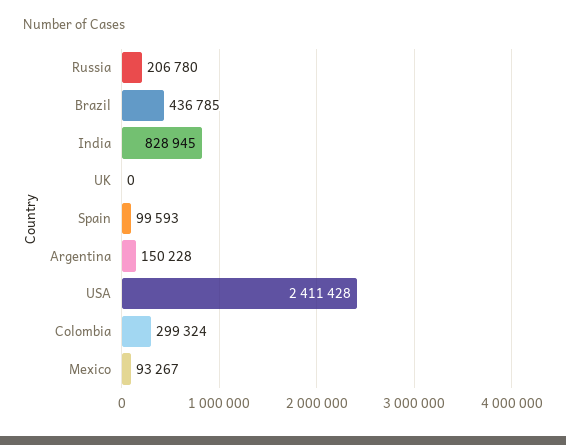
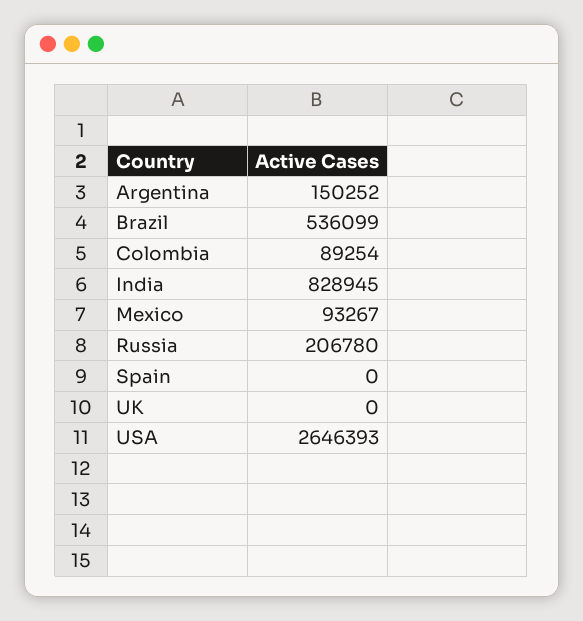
  {
    "Russia": 206780,
-   "Brazil": 436785,
+   "Brazil": 536099,
    "India": 828945,
    "UK": 0,
-   "Spain": 99593,
+   "Spain": 0,
-   "Argentina": 150228,
+   "Argentina": 150252,
-   "USA": 2411428,
+   "USA": 2646393,
-   "Colombia": 299324,
+   "Colombia": 89254,
    "Mexico": 93267
  }

